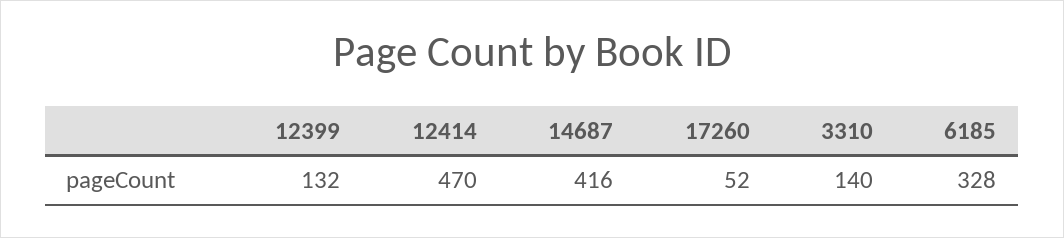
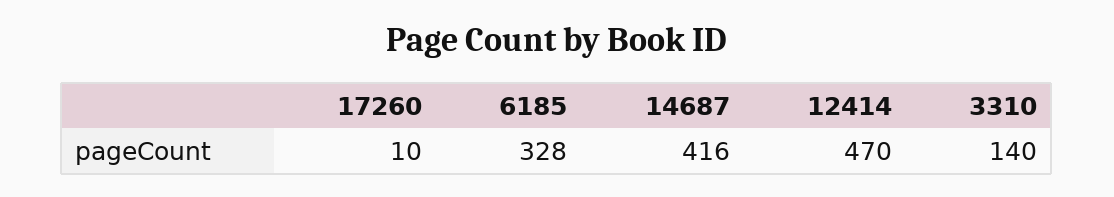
  {
-   "12399": 132,
    "12414": 470,
    "14687": 416,
-   "17260": 52,
+   "17260": 10,
    "3310": 140,
    "6185": 328
  }

